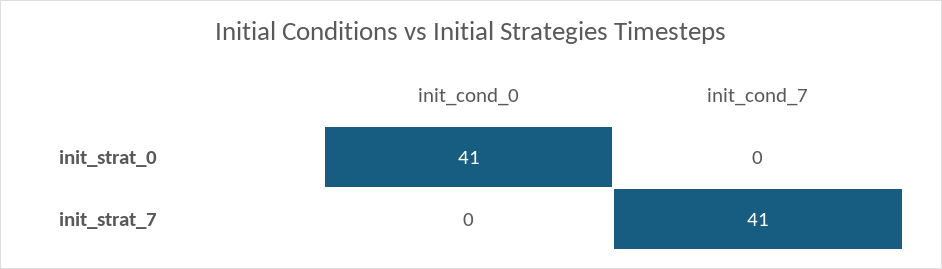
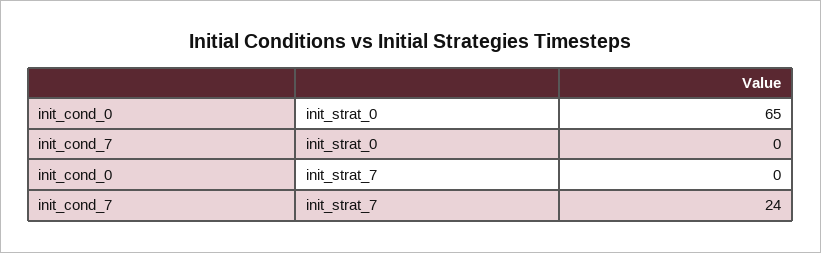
  {
    "init_cond_0": {
-     "init_strat_0": 41,
+     "init_strat_0": 65,
      "init_strat_7": 0
    },
    "init_cond_7": {
      "init_strat_0": 0,
-     "init_strat_7": 41
+     "init_strat_7": 24
    }
  }

